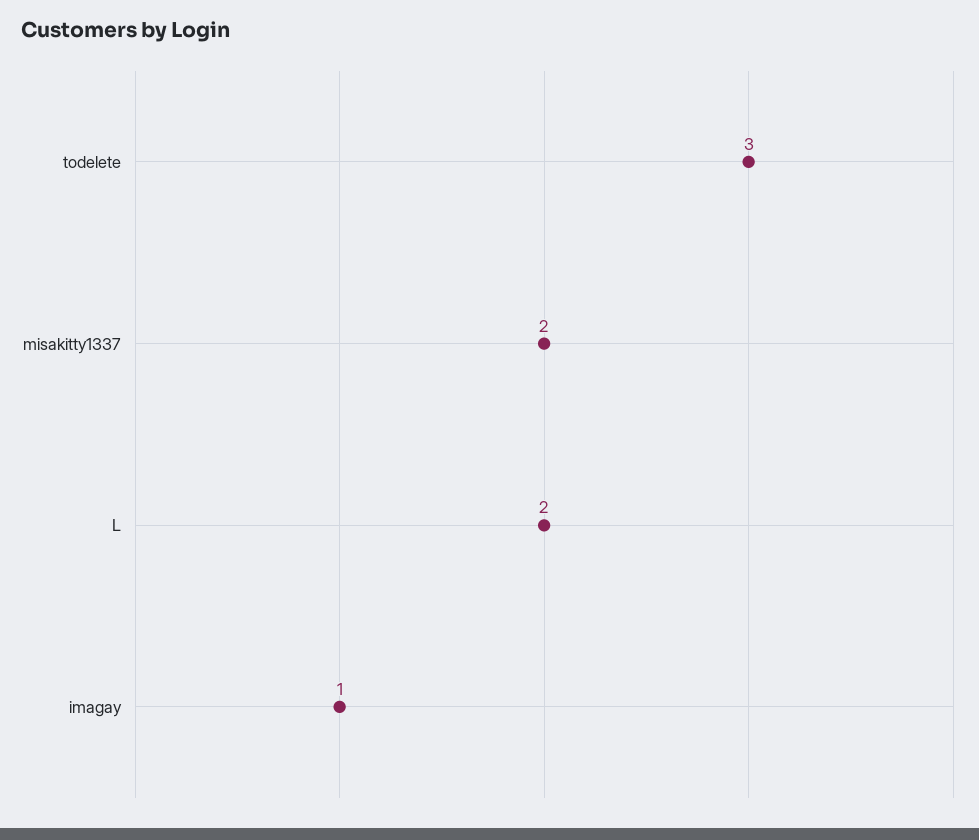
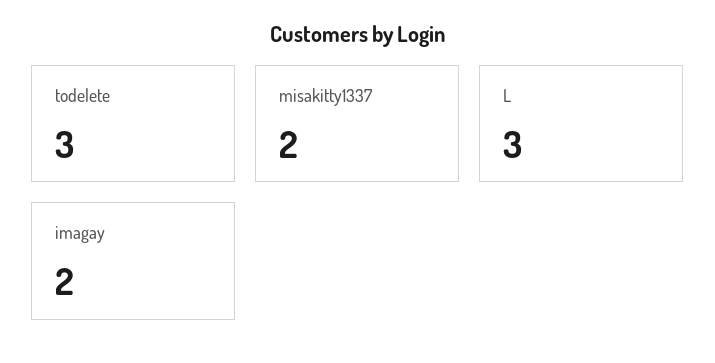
  {
    "todelete": 3,
    "misakitty1337": 2,
-   "L": 2,
+   "L": 3,
-   "imagay": 1
+   "imagay": 2
  }

